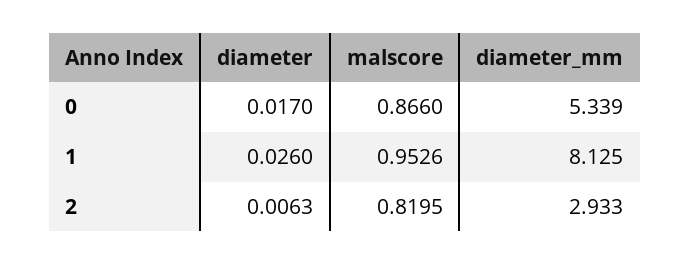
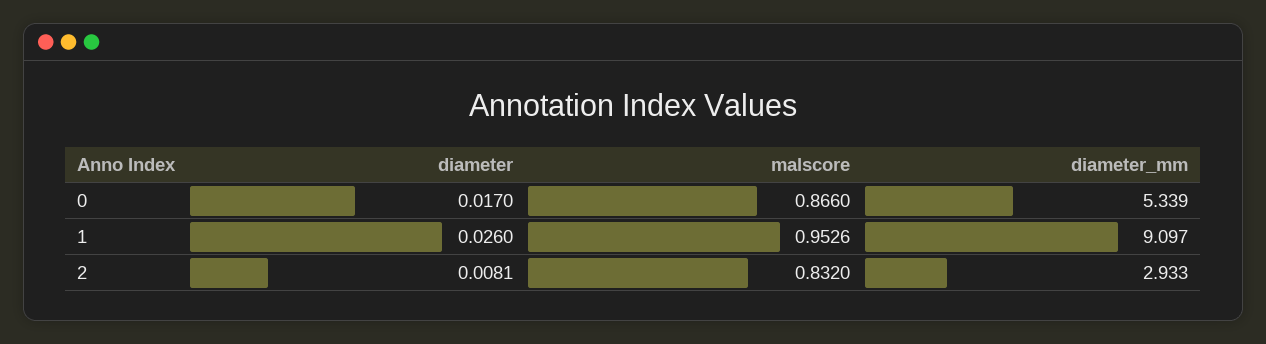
  {
    "diameter": {
      "0": 0.017,
      "1": 0.026,
-     "2": 0.0063
+     "2": 0.0081
    },
    "malscore": {
      "0": 0.866,
      "1": 0.9526,
-     "2": 0.8195
+     "2": 0.832
    },
    "diameter_mm": {
      "0": 5.339,
-     "1": 8.125,
+     "1": 9.097,
      "2": 2.933
    }
  }

